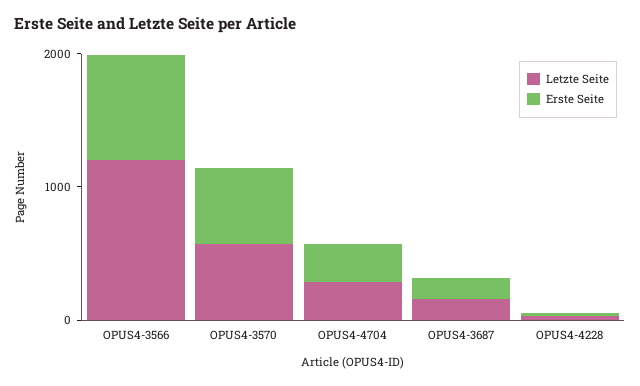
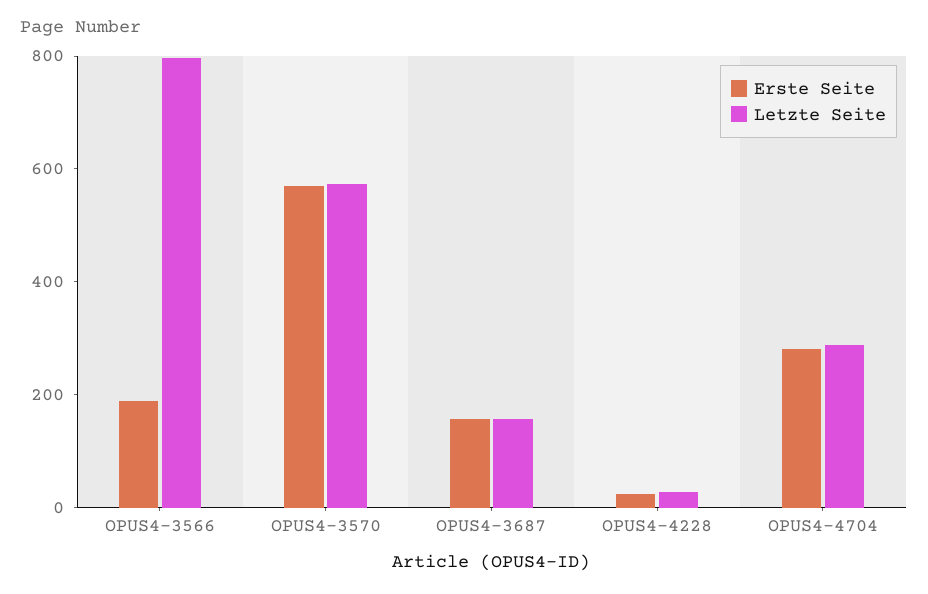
  {
    "Letzte Seite": {
-     "OPUS4-3566": 1200,
+     "OPUS4-3566": 800,
      "OPUS4-3570": 550,
      "OPUS4-4704": 300,
      "OPUS4-3687": 150,
      "OPUS4-4228": 50
    },
    "Erste Seite": {
-     "OPUS4-3566": 800,
+     "OPUS4-3566": 200,
      "OPUS4-3570": 550,
      "OPUS4-4704": 300,
      "OPUS4-3687": 150,
      "OPUS4-4228": 0
    }
  }

